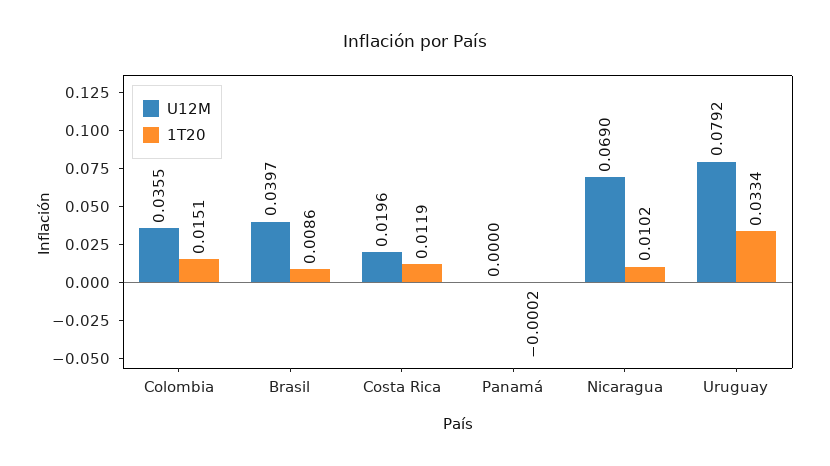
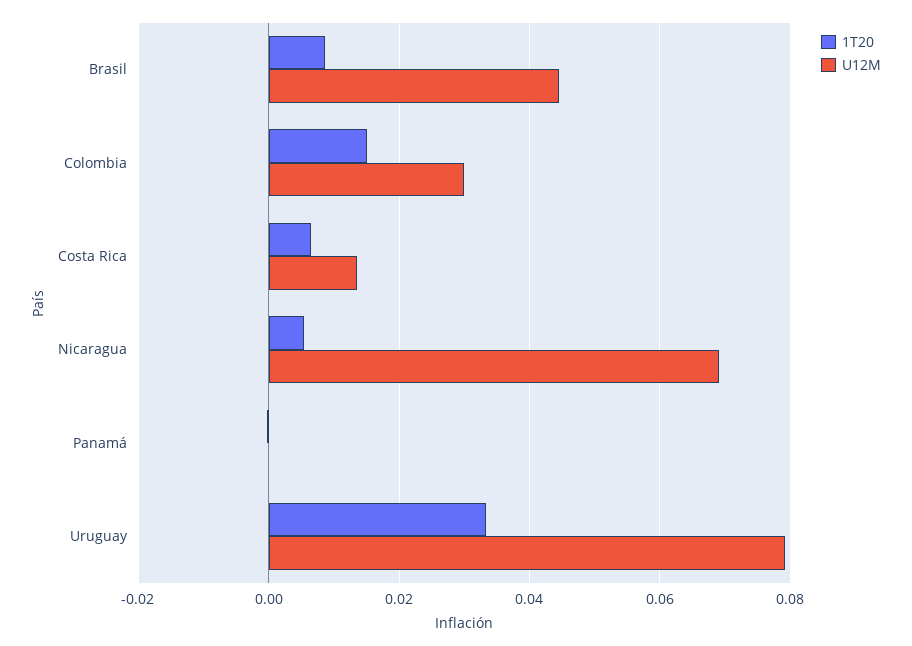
  {
    "U12M": {
-     "Colombia": 0.0355,
+     "Colombia": 0.03,
-     "Brasil": 0.0397,
+     "Brasil": 0.044,
-     "Costa Rica": 0.0196,
+     "Costa Rica": 0.014,
      "Panamá": 0,
      "Nicaragua": 0.069,
      "Uruguay": 0.0792
    },
    "1T20": {
      "Colombia": 0.0151,
      "Brasil": 0.0086,
-     "Costa Rica": 0.0119,
+     "Costa Rica": 0.006,
      "Panamá": -0.0002,
-     "Nicaragua": 0.0102,
+     "Nicaragua": 0.006,
      "Uruguay": 0.0334
    }
  }

